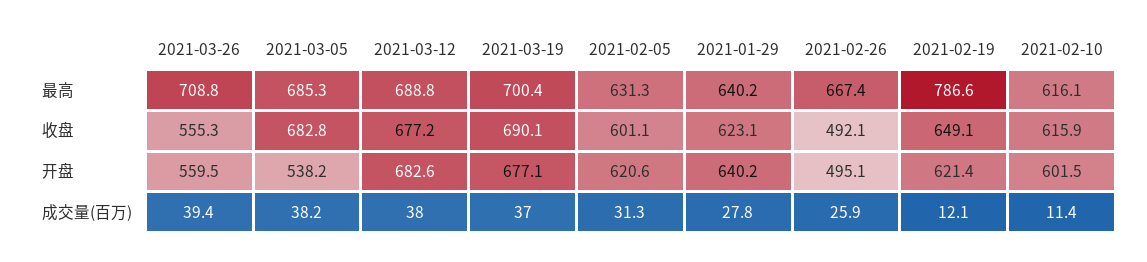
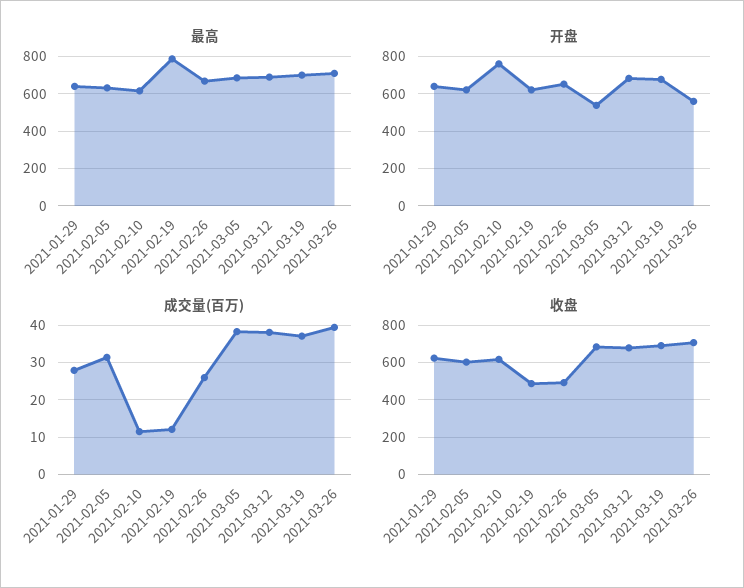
  {
    "最高": {
      "2021-03-26": 708.8,
      "2021-03-05": 685.3,
      "2021-03-12": 688.8,
      "2021-03-19": 700.4,
      "2021-02-05": 631.3,
      "2021-01-29": 640.2,
      "2021-02-26": 667.4,
      "2021-02-19": 786.6,
      "2021-02-10": 616.1
    },
    "收盘": {
-     "2021-03-26": 555.3,
+     "2021-03-26": 700,
      "2021-03-05": 682.8,
      "2021-03-12": 677.2,
      "2021-03-19": 690.1,
      "2021-02-05": 601.1,
      "2021-01-29": 623.1,
      "2021-02-26": 492.1,
-     "2021-02-19": 649.1,
+     "2021-02-19": 500,
      "2021-02-10": 615.9
    },
    "开盘": {
      "2021-03-26": 559.5,
      "2021-03-05": 538.2,
      "2021-03-12": 682.6,
      "2021-03-19": 677.1,
      "2021-02-05": 620.6,
      "2021-01-29": 640.2,
-     "2021-02-26": 495.1,
+     "2021-02-26": 650,
      "2021-02-19": 621.4,
-     "2021-02-10": 601.5
+     "2021-02-10": 750
    },
    "成交量(百万)": {
      "2021-03-26": 39.4,
      "2021-03-05": 38.2,
      "2021-03-12": 38,
      "2021-03-19": 37,
      "2021-02-05": 31.3,
      "2021-01-29": 27.8,
      "2021-02-26": 25.9,
      "2021-02-19": 12.1,
      "2021-02-10": 11.4
    }
  }

